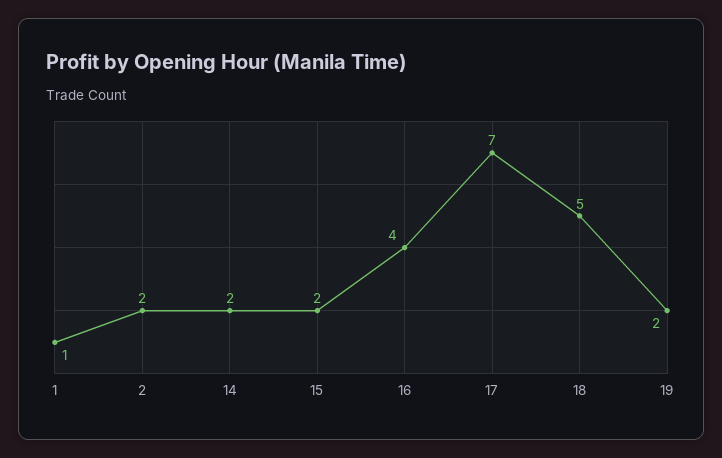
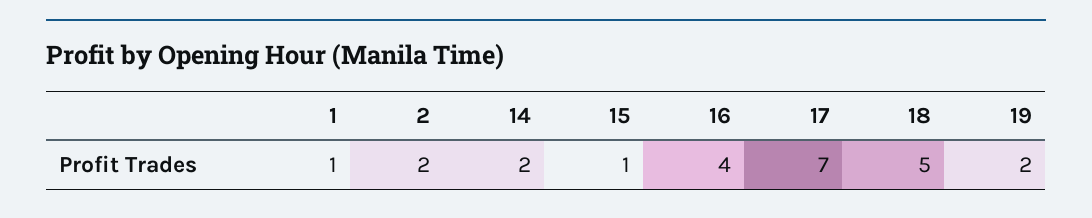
  {
    "1": 1,
    "2": 2,
    "14": 2,
-   "15": 2,
+   "15": 1,
    "16": 4,
    "17": 7,
    "18": 5,
    "19": 2
  }

